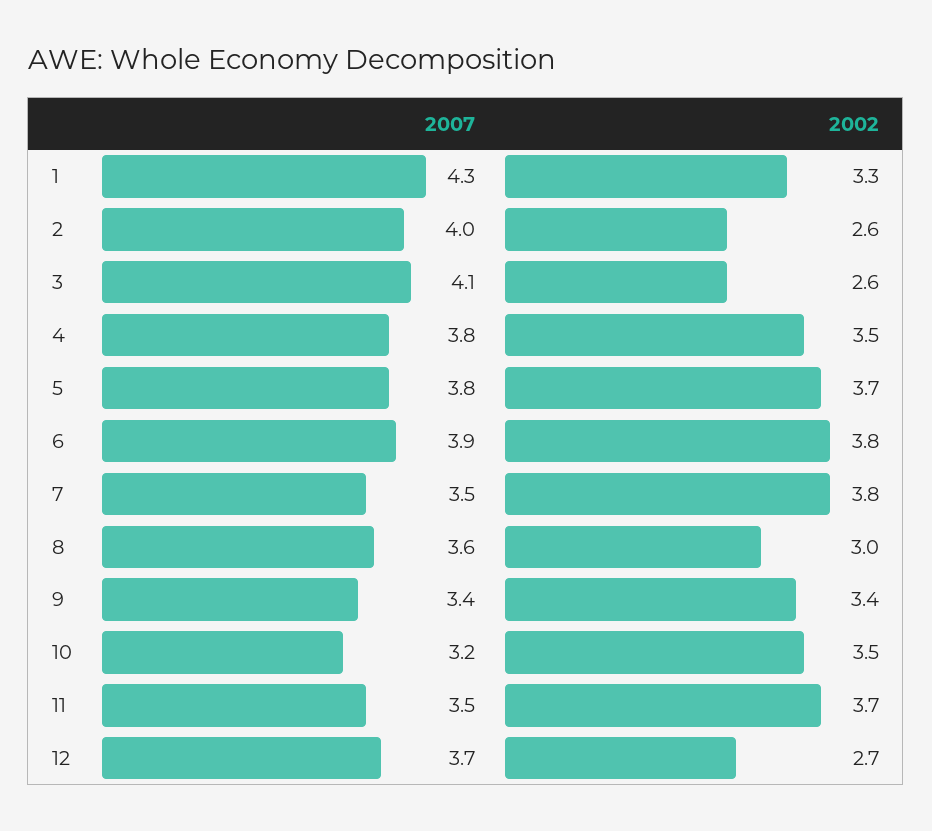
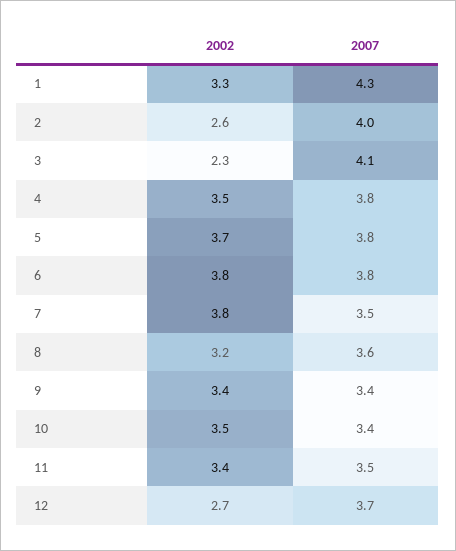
  {
    "2007": {
      "1": 4.3,
      "2": 4,
      "3": 4.1,
      "4": 3.8,
      "5": 3.8,
-     "6": 3.9,
+     "6": 3.8,
      "7": 3.5,
      "8": 3.6,
      "9": 3.4,
-     "10": 3.2,
+     "10": 3.4,
      "11": 3.5,
      "12": 3.7
    },
    "2002": {
      "1": 3.3,
      "2": 2.6,
-     "3": 2.6,
+     "3": 2.3,
      "4": 3.5,
      "5": 3.7,
      "6": 3.8,
      "7": 3.8,
-     "8": 3,
+     "8": 3.2,
      "9": 3.4,
      "10": 3.5,
-     "11": 3.7,
+     "11": 3.4,
      "12": 2.7
    }
  }

